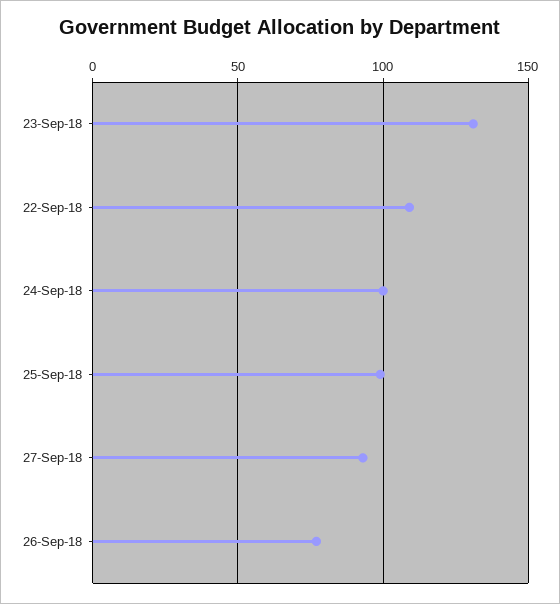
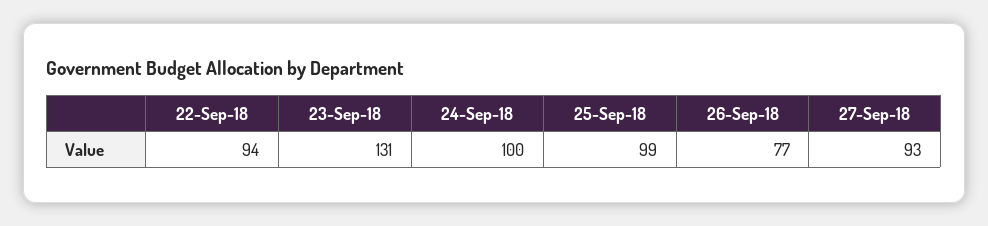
  {
    "23-Sep-18": 131,
-   "22-Sep-18": 110,
+   "22-Sep-18": 94,
    "24-Sep-18": 100,
    "25-Sep-18": 99,
    "27-Sep-18": 93,
    "26-Sep-18": 77
  }

